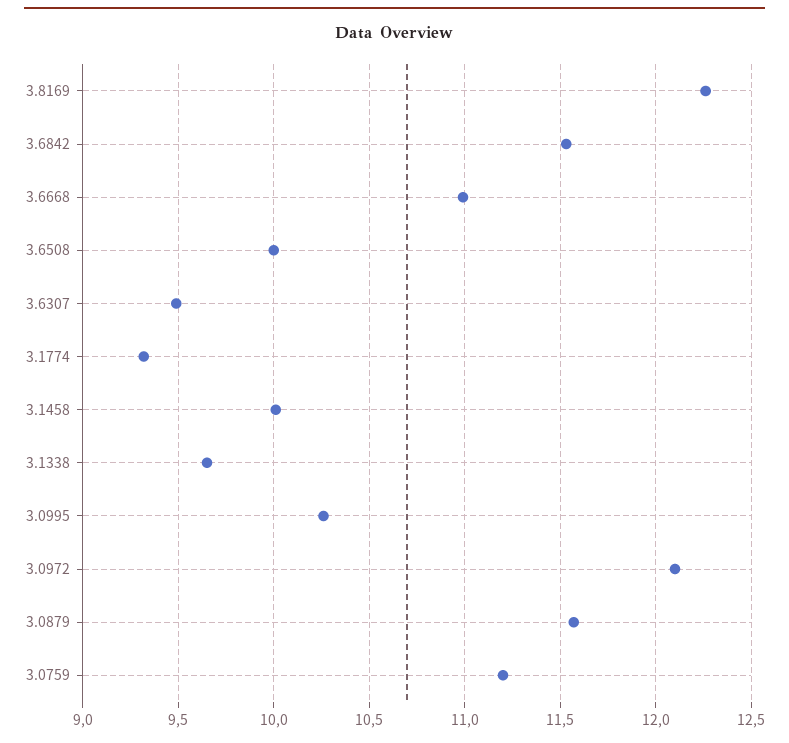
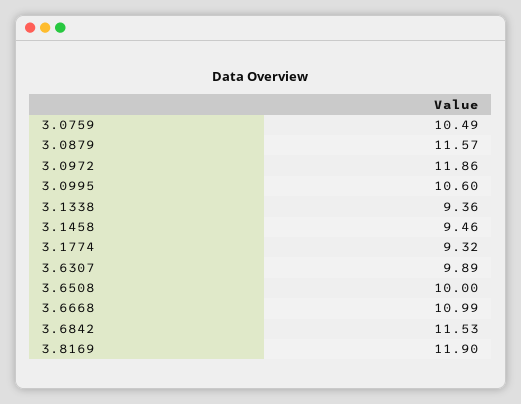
  {
-   "3.8169": 12.25,
+   "3.8169": 11.9,
    "3.6842": 11.53,
    "3.6668": 10.99,
    "3.6508": 10,
-   "3.6307": 9.5,
+   "3.6307": 9.89,
    "3.1774": 9.32,
-   "3.1458": 10,
+   "3.1458": 9.46,
-   "3.1338": 9.65,
+   "3.1338": 9.36,
-   "3.0995": 10.25,
+   "3.0995": 10.6,
-   "3.0972": 12.1,
+   "3.0972": 11.86,
    "3.0879": 11.57,
-   "3.0759": 11.2
+   "3.0759": 10.49
  }

